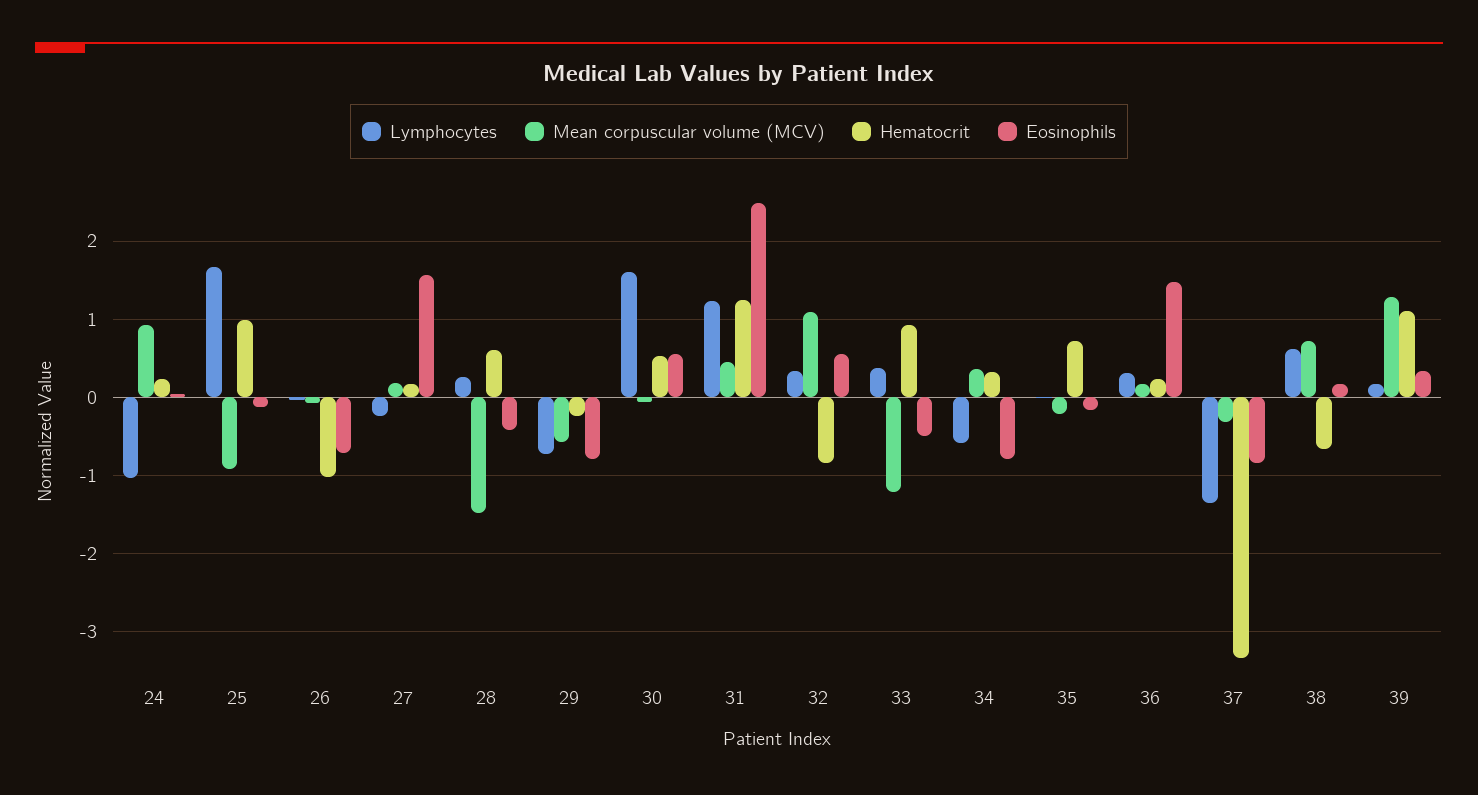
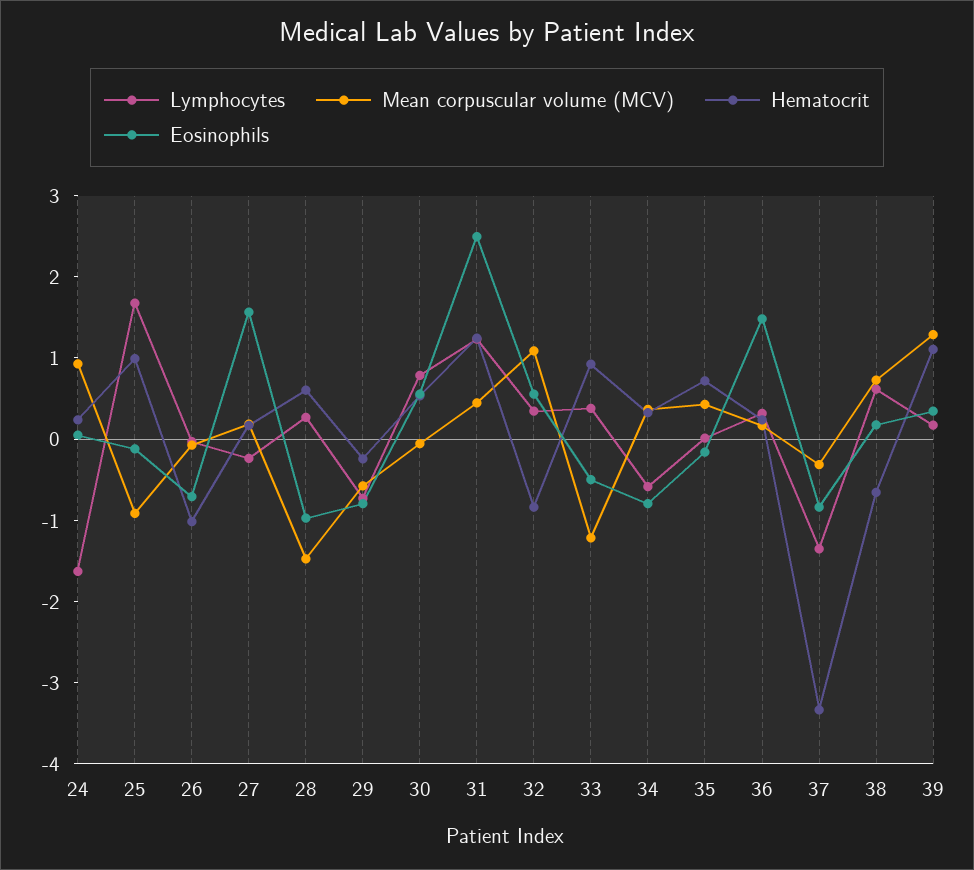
  {
    "Lymphocytes": {
-     "24": -1,
+     "24": -1.6,
      "25": 1.7,
      "26": 0,
      "27": -0.2,
      "28": 0.3,
      "29": -0.7,
-     "30": 1.6,
+     "30": 0.8,
      "31": 1.2,
      "32": 0.3,
      "33": 0.4,
      "34": -0.6,
      "35": 0,
      "36": 0.3,
      "37": -1.4,
      "38": 0.6,
      "39": 0.2
    },
    "Mean corpuscular volume (MCV)": {
      "24": 0.9,
      "25": -0.9,
      "26": -0.1,
      "27": 0.2,
      "28": -1.5,
      "29": -0.6,
      "30": -0.1,
      "31": 0.4,
      "32": 1.1,
      "33": -1.2,
      "34": 0.4,
-     "35": -0.2,
+     "35": 0.4,
      "36": 0.2,
      "37": -0.3,
      "38": 0.7,
      "39": 1.3
    },
    "Hematocrit": {
      "24": 0.2,
      "25": 1,
      "26": -1,
      "27": 0.2,
      "28": 0.6,
      "29": -0.2,
      "30": 0.5,
      "31": 1.2,
      "32": -0.8,
      "33": 0.9,
      "34": 0.3,
      "35": 0.7,
      "36": 0.2,
      "37": -3.3,
      "38": -0.7,
      "39": 1.1
    },
    "Eosinophils": {
      "24": 0,
      "25": -0.1,
      "26": -0.7,
      "27": 1.6,
-     "28": -0.4,
+     "28": -1,
      "29": -0.8,
      "30": 0.6,
      "31": 2.5,
      "32": 0.6,
      "33": -0.5,
      "34": -0.8,
      "35": -0.2,
      "36": 1.5,
      "37": -0.8,
      "38": 0.2,
      "39": 0.3
    }
  }

